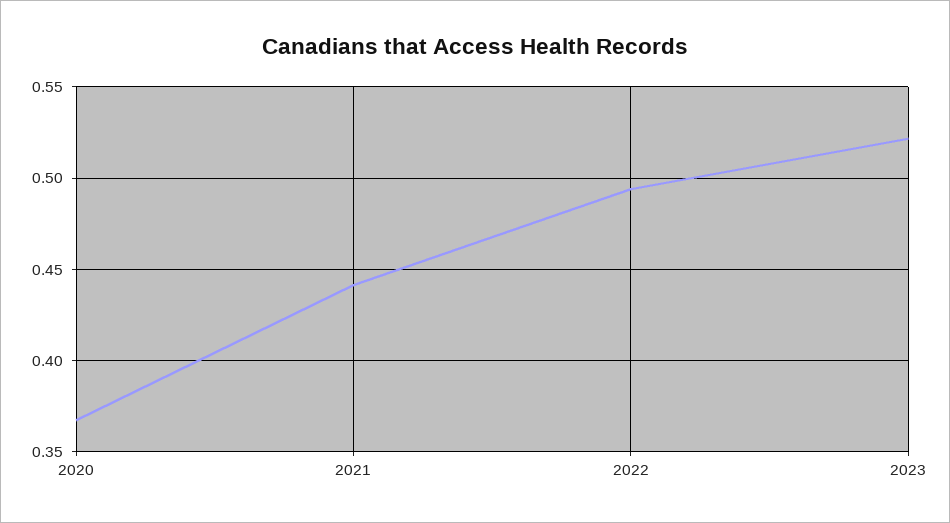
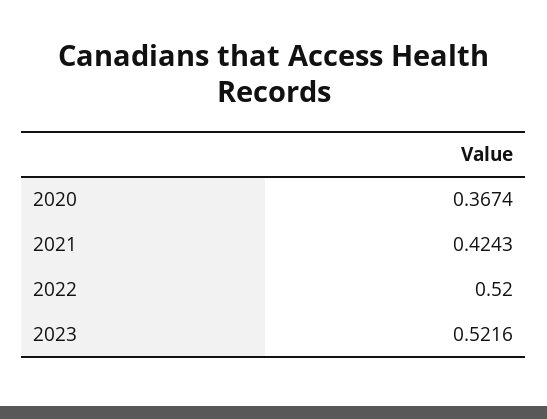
  {
    "2020": 0.3674,
-   "2021": 0.44,
+   "2021": 0.4243,
-   "2022": 0.495,
+   "2022": 0.52,
    "2023": 0.5216
  }

